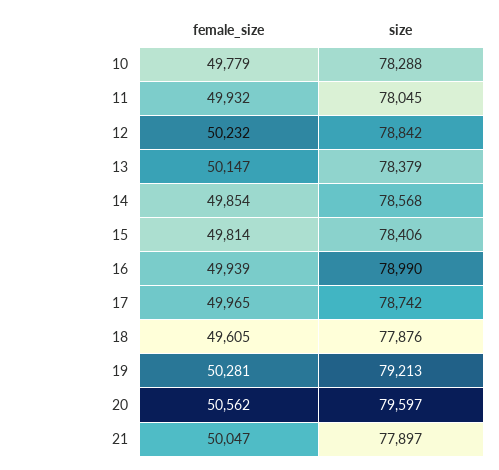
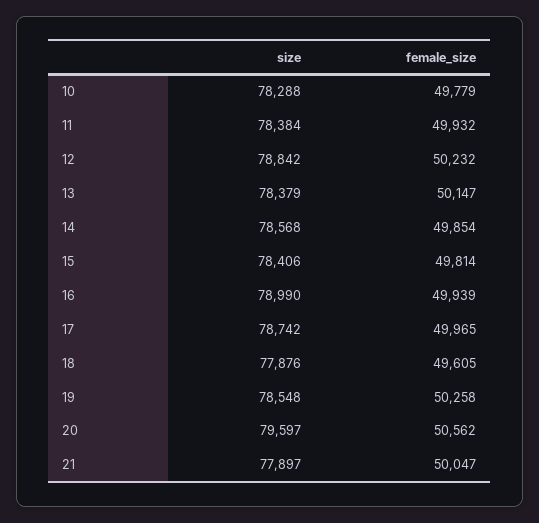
  {
    "female_size": {
      "10": 49779,
      "11": 49932,
      "12": 50232,
      "13": 50147,
      "14": 49854,
      "15": 49814,
      "16": 49939,
      "17": 49965,
      "18": 49605,
-     "19": 50281,
+     "19": 50258,
      "20": 50562,
      "21": 50047
    },
    "size": {
      "10": 78288,
-     "11": 78045,
+     "11": 78384,
      "12": 78842,
      "13": 78379,
      "14": 78568,
      "15": 78406,
      "16": 78990,
      "17": 78742,
      "18": 77876,
-     "19": 79213,
+     "19": 78548,
      "20": 79597,
      "21": 77897
    }
  }

